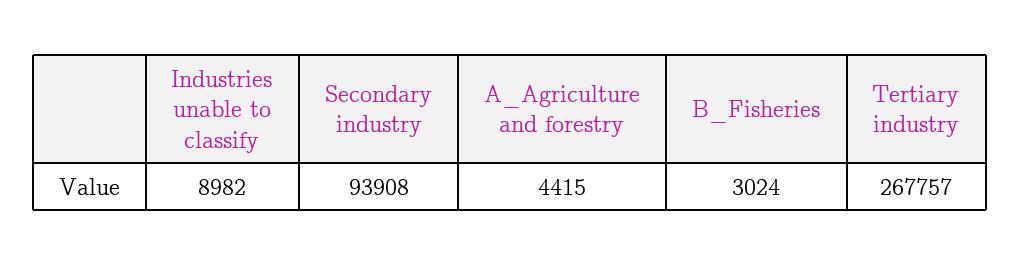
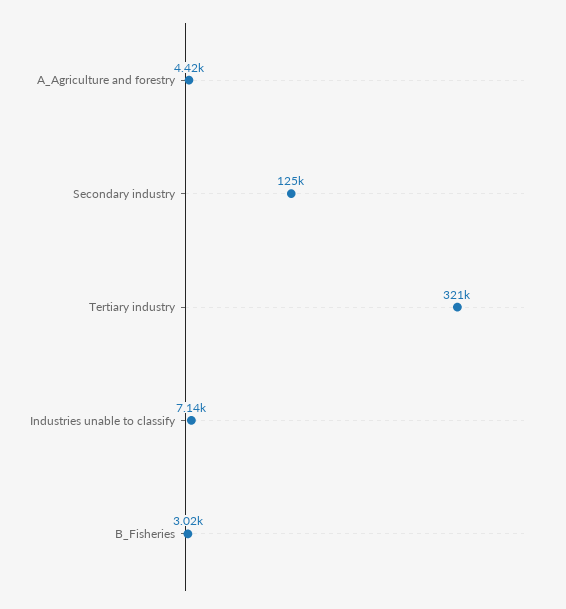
  {
-   "Industries unable to classify": 8982,
+   "Industries unable to classify": 7140,
-   "Secondary industry": 93908,
+   "Secondary industry": 125000,
    "A_Agriculture and forestry": 4415,
    "B_Fisheries": 3024,
-   "Tertiary industry": 267757
+   "Tertiary industry": 321000
  }

